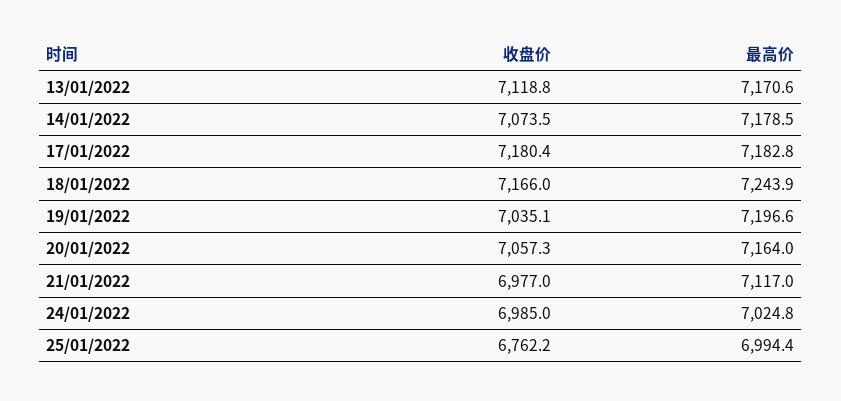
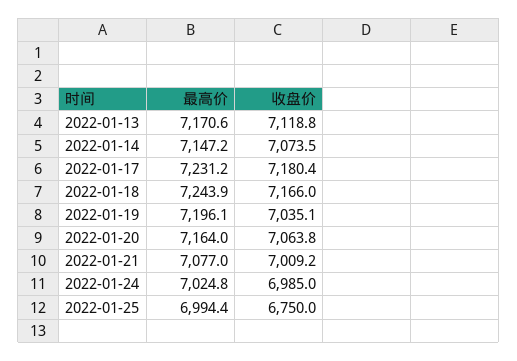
  {
    "收盘价": {
      "13/01/2022": 7118.8,
      "14/01/2022": 7073.5,
      "17/01/2022": 7180.4,
      "18/01/2022": 7166,
      "19/01/2022": 7035.1,
-     "20/01/2022": 7057.3,
+     "20/01/2022": 7063.8,
-     "21/01/2022": 6977,
+     "21/01/2022": 7009.2,
      "24/01/2022": 6985,
-     "25/01/2022": 6762.2
+     "25/01/2022": 6750
    },
    "最高价": {
      "13/01/2022": 7170.6,
-     "14/01/2022": 7178.5,
+     "14/01/2022": 7147.2,
-     "17/01/2022": 7182.8,
+     "17/01/2022": 7231.2,
      "18/01/2022": 7243.9,
-     "19/01/2022": 7196.6,
+     "19/01/2022": 7196.1,
      "20/01/2022": 7164,
-     "21/01/2022": 7117,
+     "21/01/2022": 7077,
      "24/01/2022": 7024.8,
      "25/01/2022": 6994.4
    }
  }

